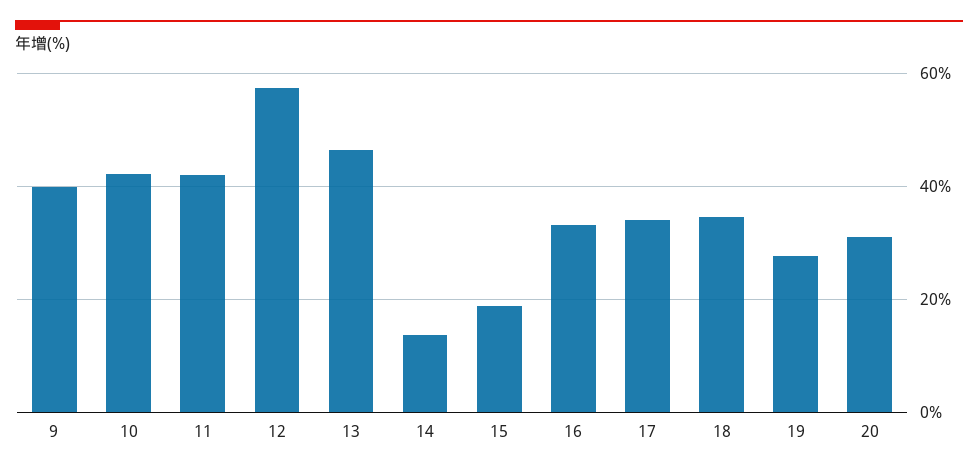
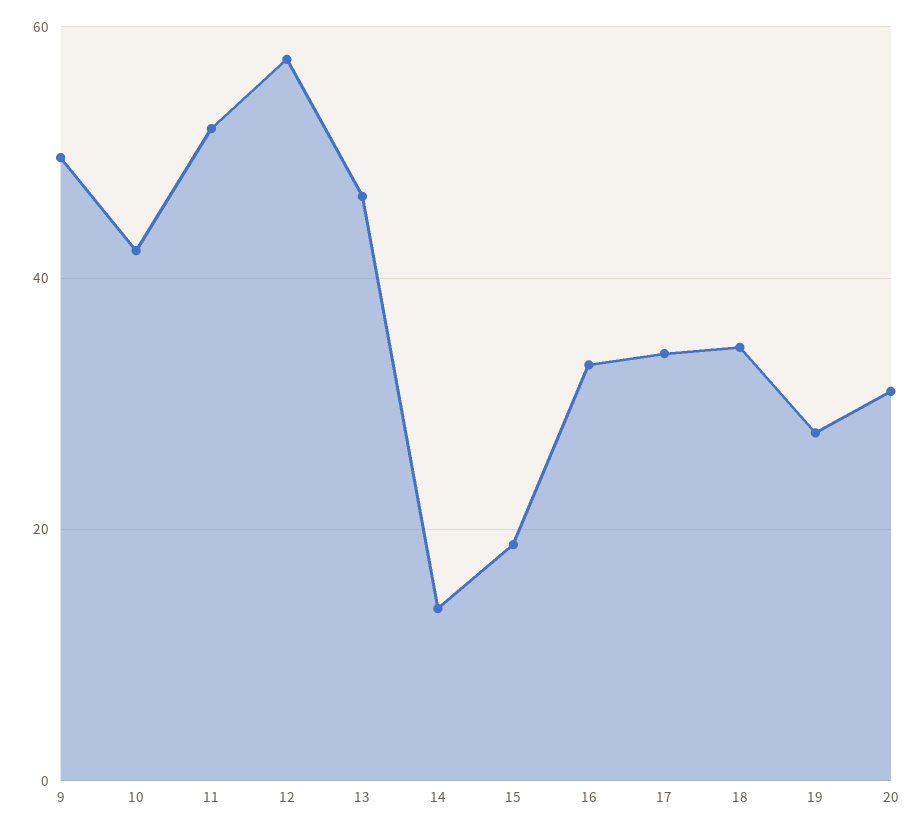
  {
-   "9": 40,
+   "9": 50,
    "10": 42,
-   "11": 42,
+   "11": 52,
    "12": 58,
    "13": 46,
    "14": 14,
    "15": 18,
    "16": 34,
    "17": 34,
    "18": 34,
    "19": 28,
    "20": 32
  }

